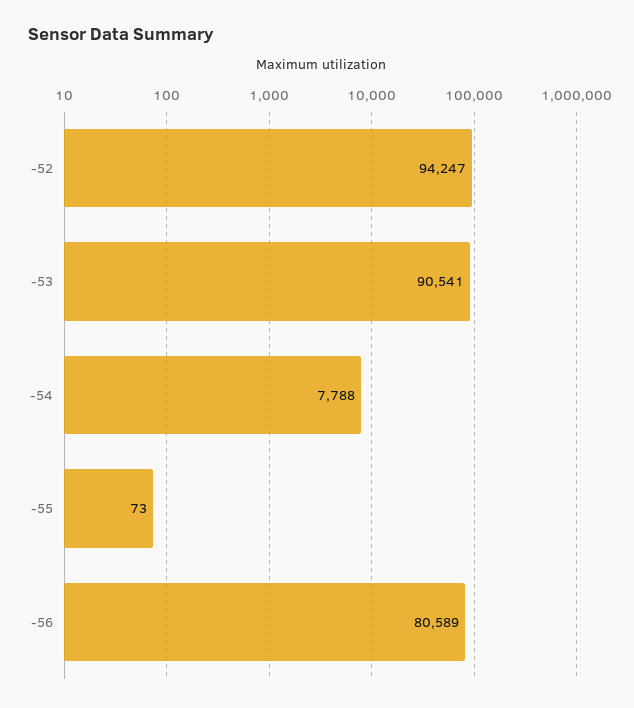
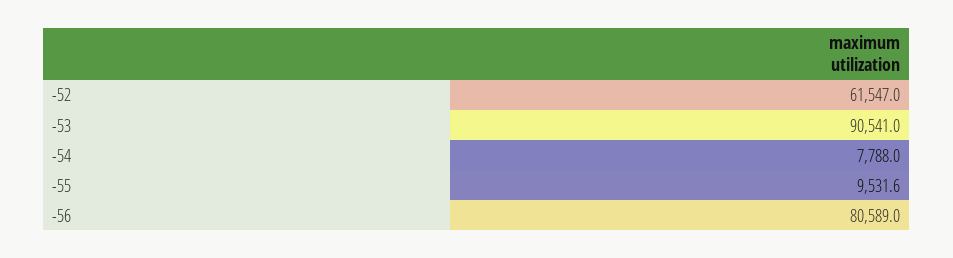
  {
-   "-52": 94247,
+   "-52": 61547,
    "-53": 90541,
    "-54": 7788,
-   "-55": 73,
+   "-55": 9531.6,
    "-56": 80589
  }

